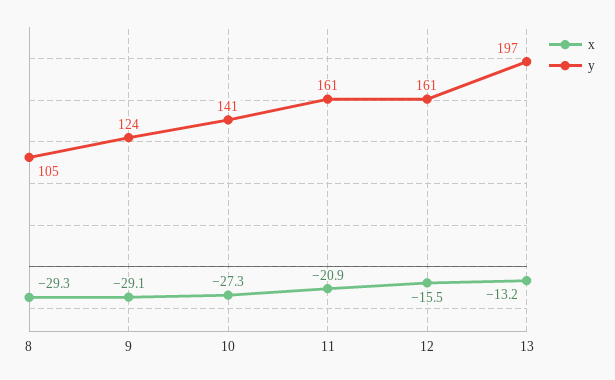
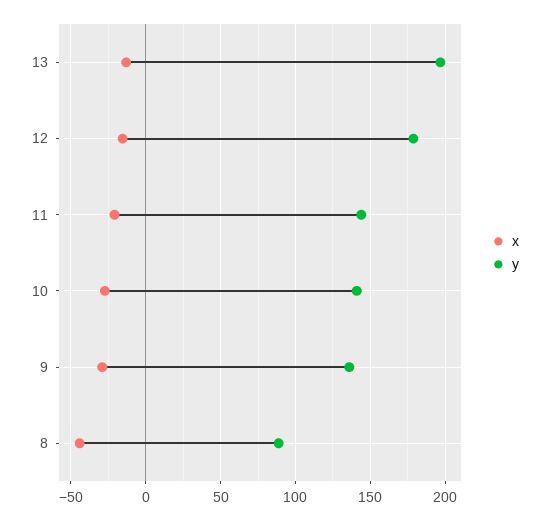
  {
    "x": {
-     "8": -29.3,
+     "8": -45,
      "9": -29.1,
      "10": -27.3,
      "11": -20.9,
      "12": -15.5,
      "13": -13.2
    },
    "y": {
-     "8": 105,
+     "8": 90,
-     "9": 124,
+     "9": 135,
      "10": 141,
-     "11": 161,
+     "11": 145,
-     "12": 161,
+     "12": 180,
      "13": 197
    }
  }

